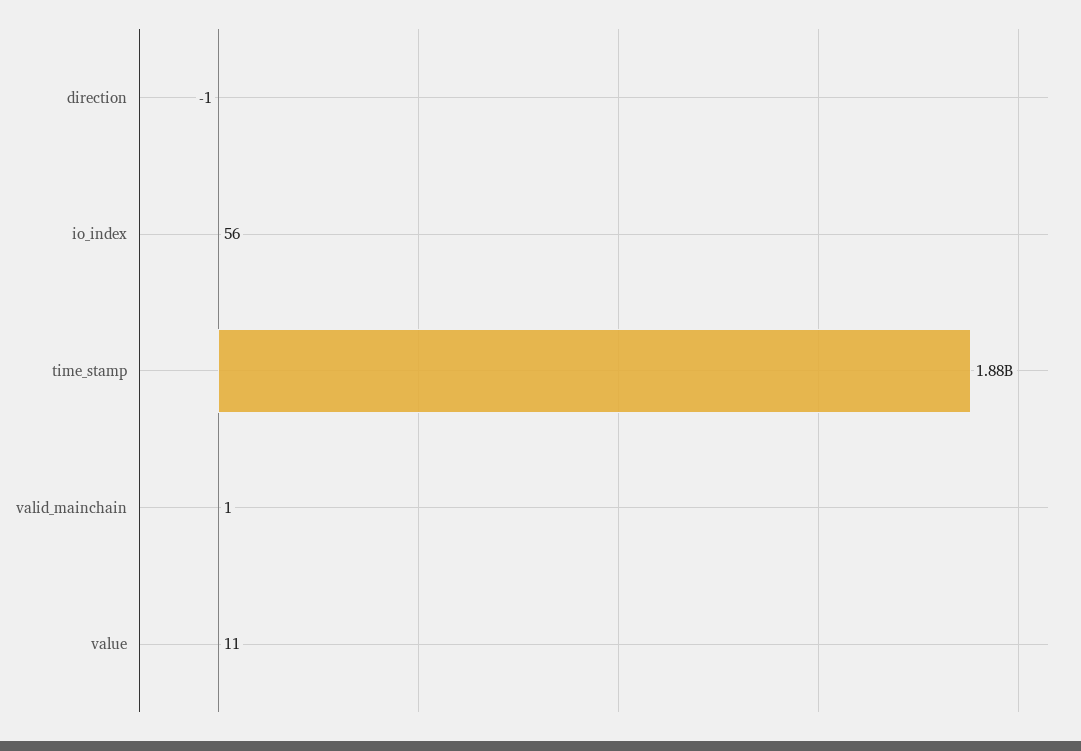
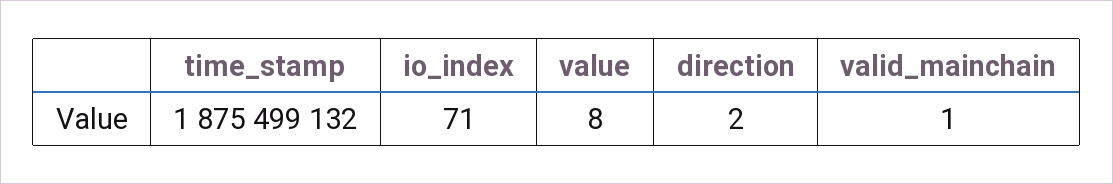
  {
-   "direction": -1,
+   "direction": 2,
-   "io_index": 56,
+   "io_index": 71,
    "time_stamp": 1875499132,
    "valid_mainchain": 1,
-   "value": 11
+   "value": 8
  }

